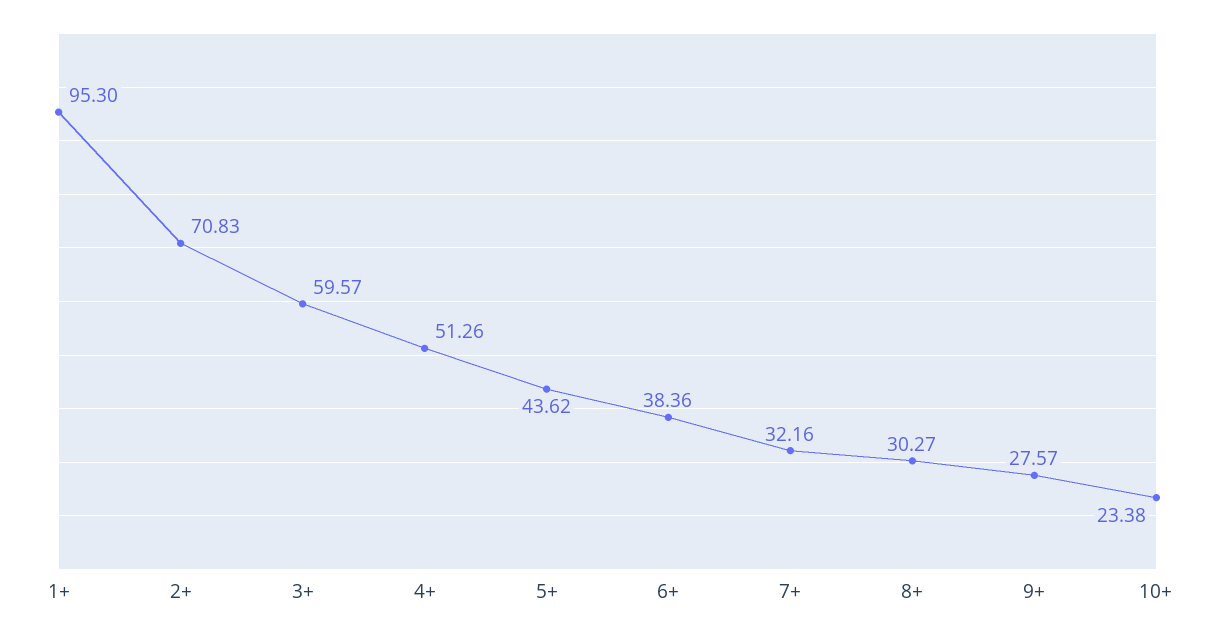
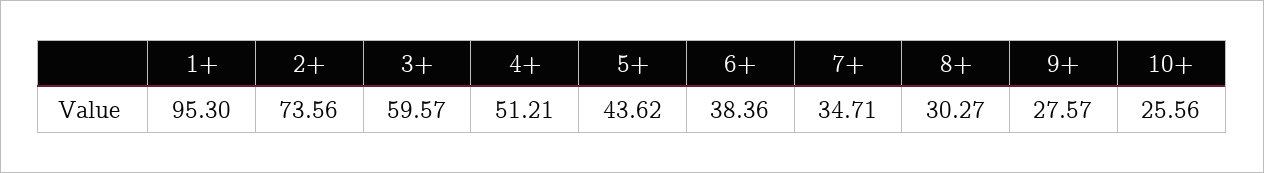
  {
    "1+": 95.3,
-   "2+": 70.83,
+   "2+": 73.56,
    "3+": 59.57,
-   "4+": 51.26,
+   "4+": 51.21,
    "5+": 43.62,
    "6+": 38.36,
-   "7+": 32.16,
+   "7+": 34.71,
    "8+": 30.27,
    "9+": 27.57,
-   "10+": 23.38
+   "10+": 25.56
  }

